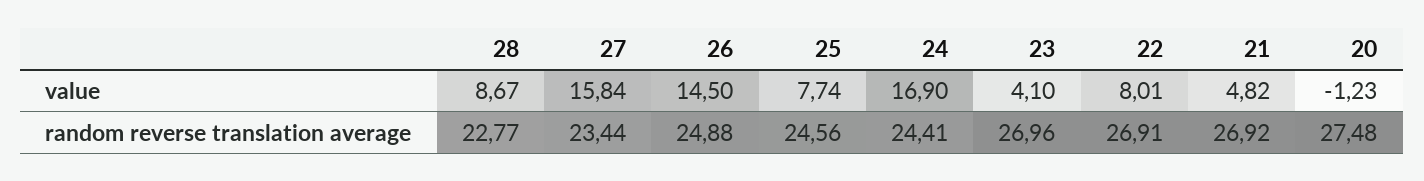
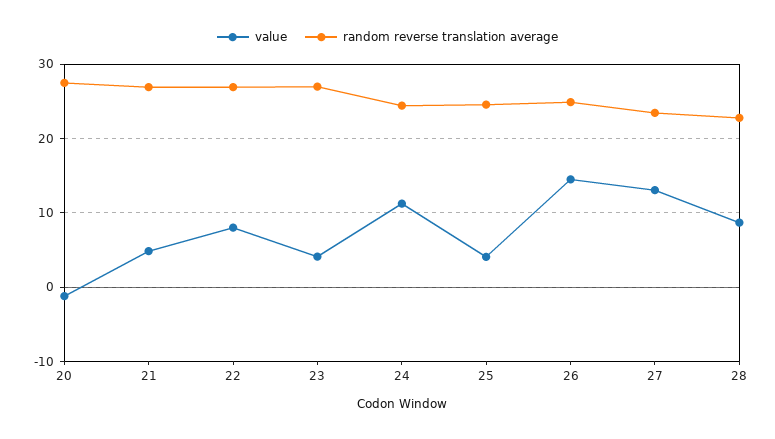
  {
    "value": {
      "28": 8.67,
-     "27": 15.84,
+     "27": 13,
      "26": 14.5,
-     "25": 7.74,
+     "25": 4,
-     "24": 16.9,
+     "24": 11,
      "23": 4.1,
      "22": 8.01,
      "21": 4.82,
      "20": -1.23
    },
    "random reverse translation average": {
      "28": 22.77,
      "27": 23.44,
      "26": 24.88,
      "25": 24.56,
      "24": 24.41,
      "23": 26.96,
      "22": 26.91,
      "21": 26.92,
      "20": 27.48
    }
  }

